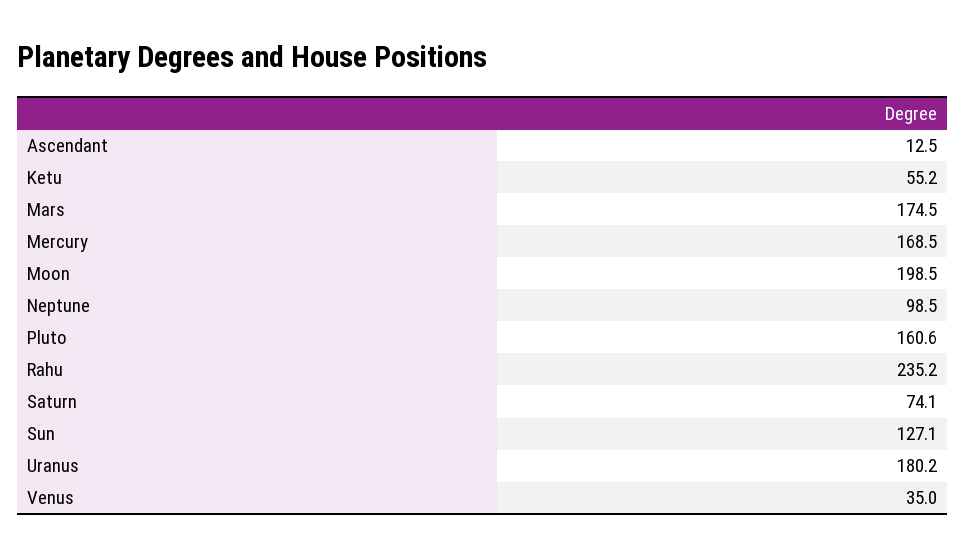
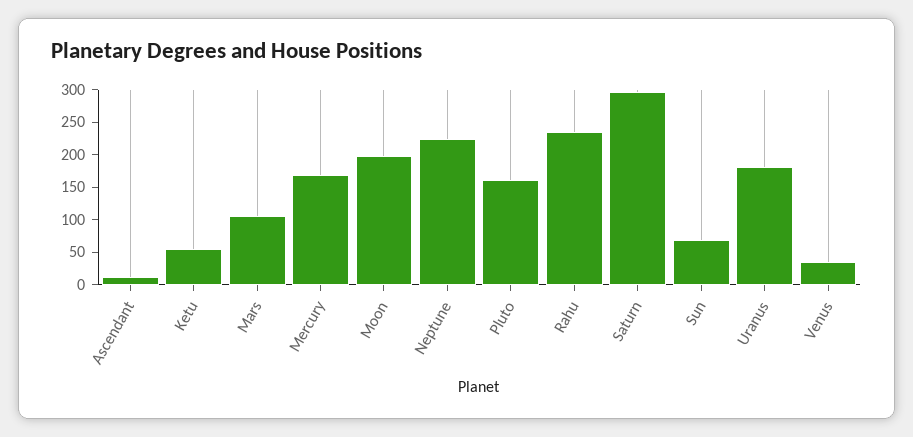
  {
    "Ascendant": 12.5,
    "Ketu": 55.2,
-   "Mars": 174.5,
+   "Mars": 100,
    "Mercury": 168.5,
    "Moon": 198.5,
-   "Neptune": 98.5,
+   "Neptune": 225,
    "Pluto": 160.6,
    "Rahu": 235.2,
-   "Saturn": 74.1,
+   "Saturn": 300,
-   "Sun": 127.1,
+   "Sun": 75,
    "Uranus": 180.2,
    "Venus": 35
  }

